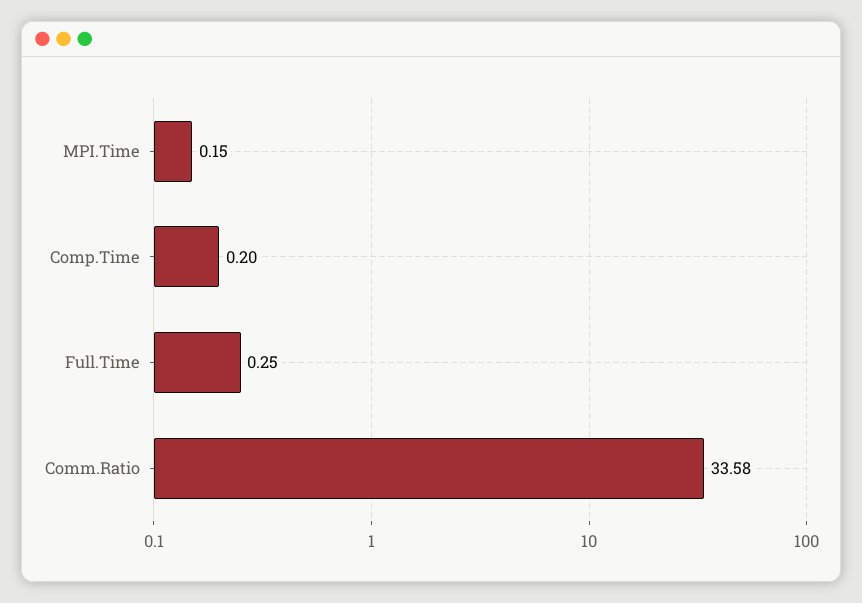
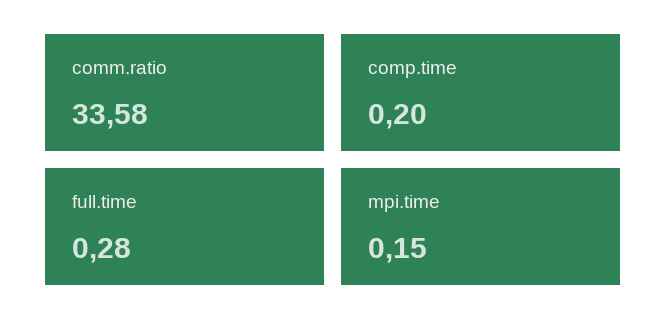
  {
    "MPI.Time": 0.15,
    "Comp.Time": 0.2,
-   "Full.Time": 0.25,
+   "Full.Time": 0.28,
    "Comm.Ratio": 33.58
  }

